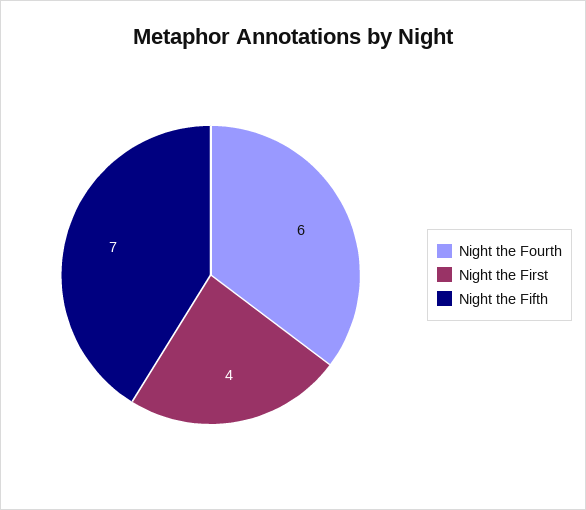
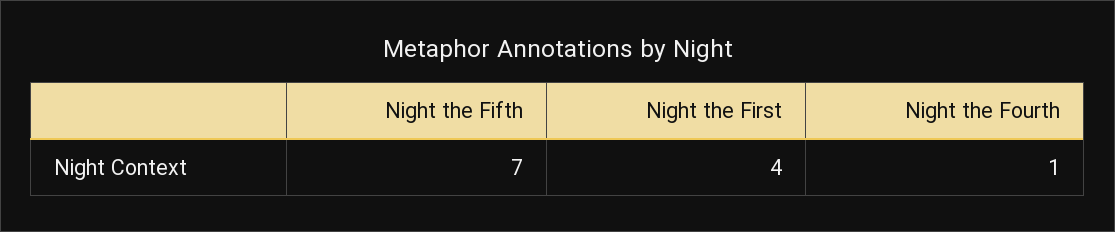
  {
-   "Night the Fourth": 6,
+   "Night the Fourth": 1,
    "Night the First": 4,
    "Night the Fifth": 7
  }

